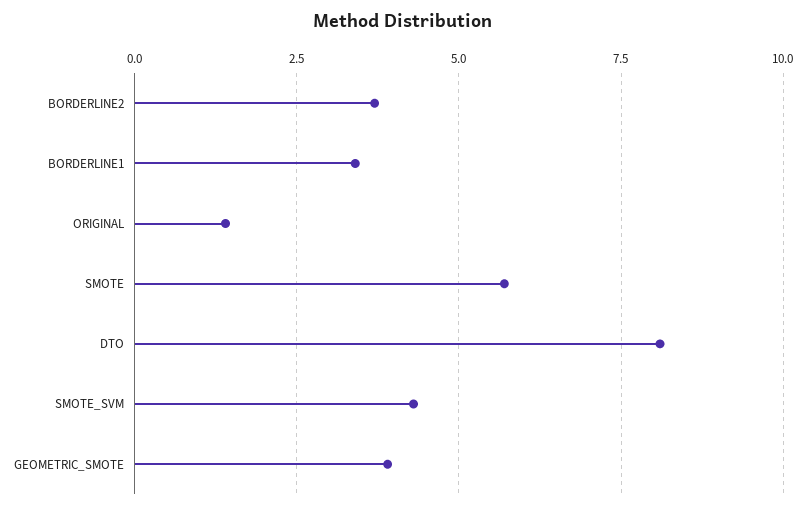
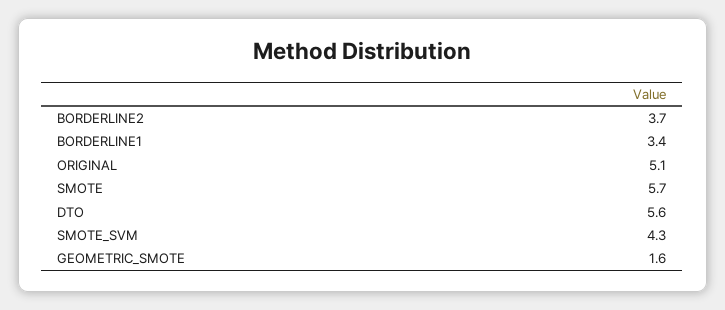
  {
    "BORDERLINE2": 3.7,
    "BORDERLINE1": 3.4,
-   "ORIGINAL": 1.5,
+   "ORIGINAL": 5.1,
    "SMOTE": 5.7,
-   "DTO": 8,
+   "DTO": 5.6,
    "SMOTE_SVM": 4.3,
-   "GEOMETRIC_SMOTE": 4
+   "GEOMETRIC_SMOTE": 1.6
  }

